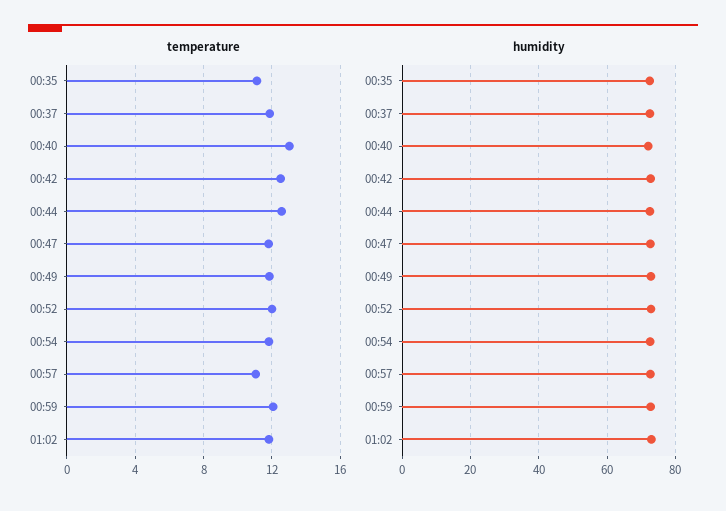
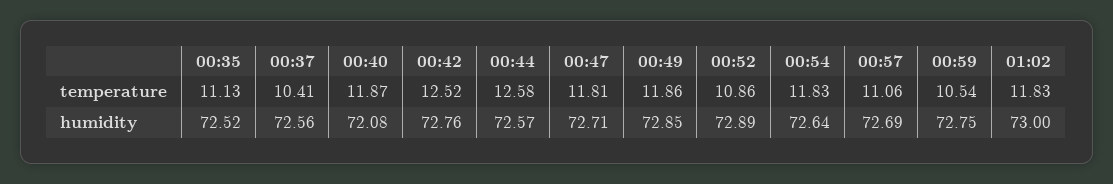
  {
    "temperature": {
      "00:35": 11.13,
-     "00:37": 12,
+     "00:37": 10.41,
-     "00:40": 13,
+     "00:40": 11.87,
      "00:42": 12.52,
      "00:44": 12.58,
      "00:47": 11.81,
      "00:49": 11.86,
-     "00:52": 12,
+     "00:52": 10.86,
      "00:54": 11.83,
      "00:57": 11.06,
-     "00:59": 12,
+     "00:59": 10.54,
      "01:02": 11.83
    },
    "humidity": {
      "00:35": 72.52,
      "00:37": 72.56,
      "00:40": 72.08,
      "00:42": 72.76,
      "00:44": 72.57,
      "00:47": 72.71,
      "00:49": 72.85,
      "00:52": 72.89,
      "00:54": 72.64,
      "00:57": 72.69,
      "00:59": 72.75,
      "01:02": 73
    }
  }

